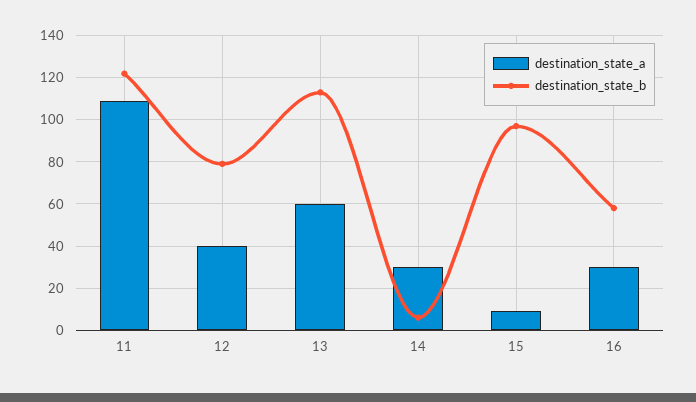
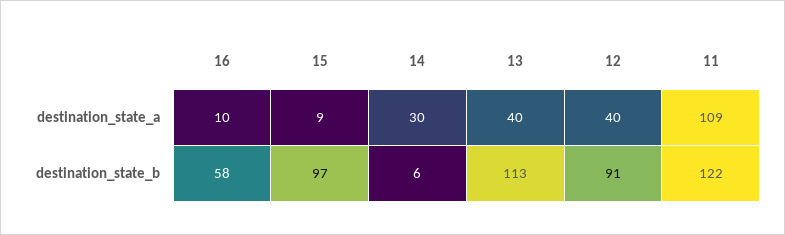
  {
    "destination_state_a": {
      "11": 109,
      "12": 40,
-     "13": 60,
+     "13": 40,
      "14": 30,
      "15": 9,
-     "16": 30
+     "16": 10
    },
    "destination_state_b": {
      "11": 122,
-     "12": 80,
+     "12": 91,
      "13": 113,
      "14": 6,
      "15": 97,
      "16": 58
    }
  }

